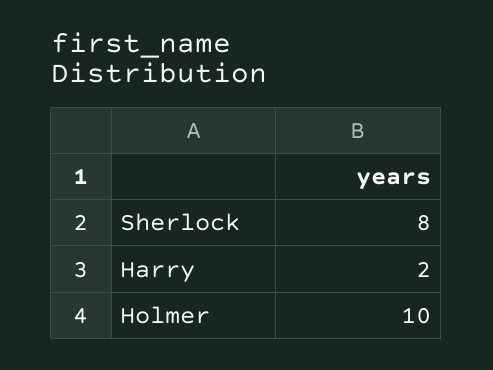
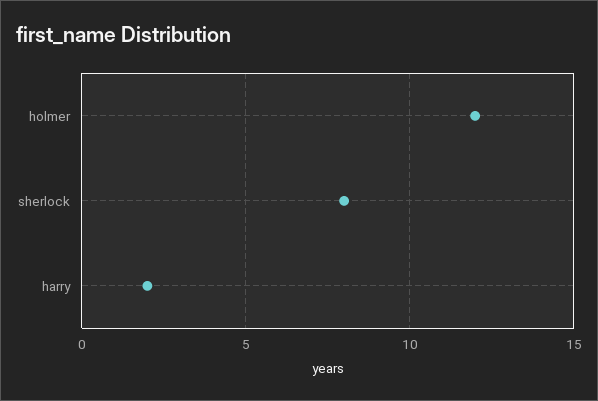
  {
    "Sherlock": 8,
    "Harry": 2,
-   "Holmer": 10
+   "Holmer": 12
  }

